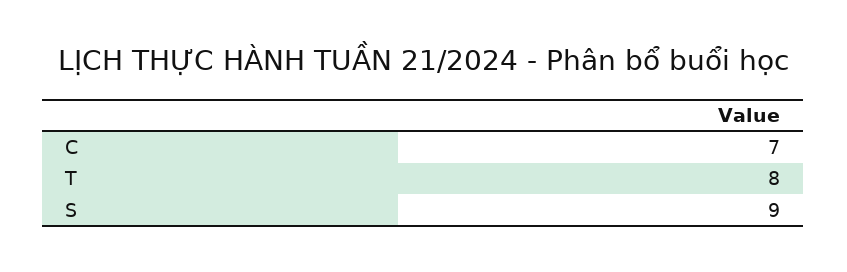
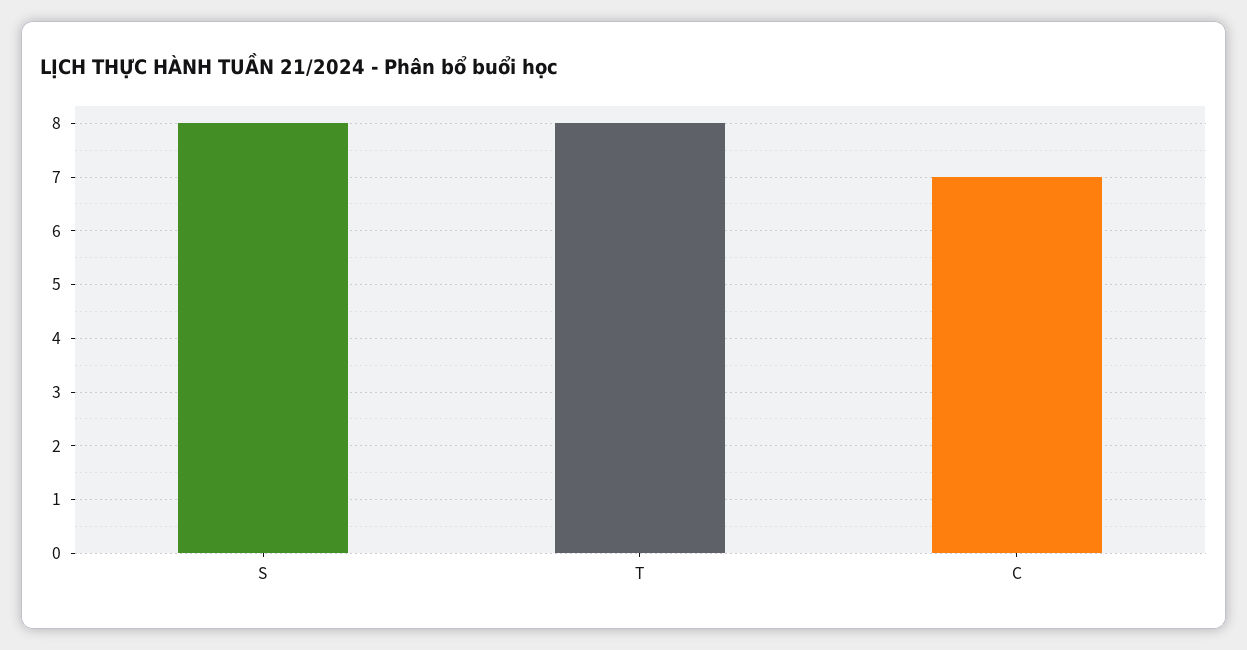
  {
    "C": 7,
    "T": 8,
-   "S": 9
+   "S": 8
  }

